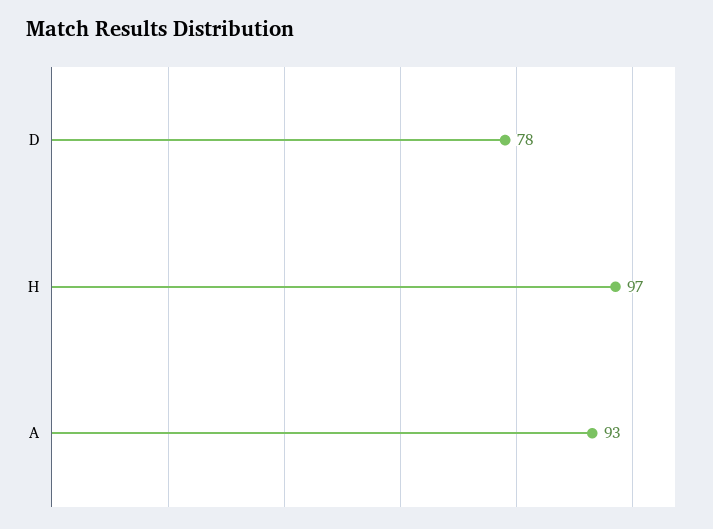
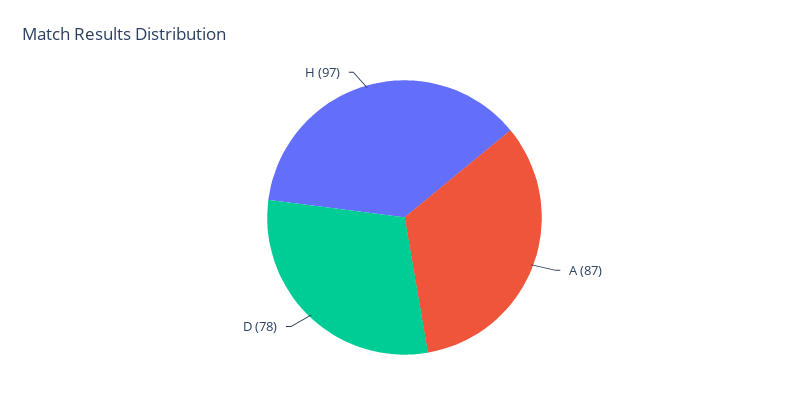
  {
    "D": 78,
    "H": 97,
-   "A": 93
+   "A": 87
  }

